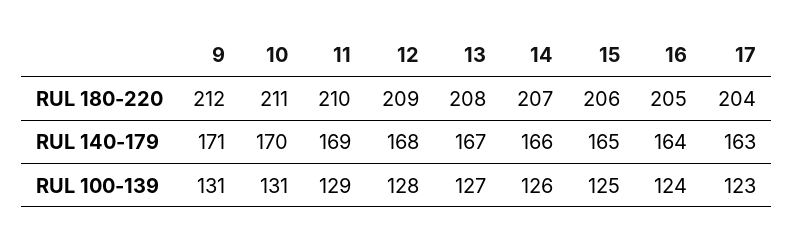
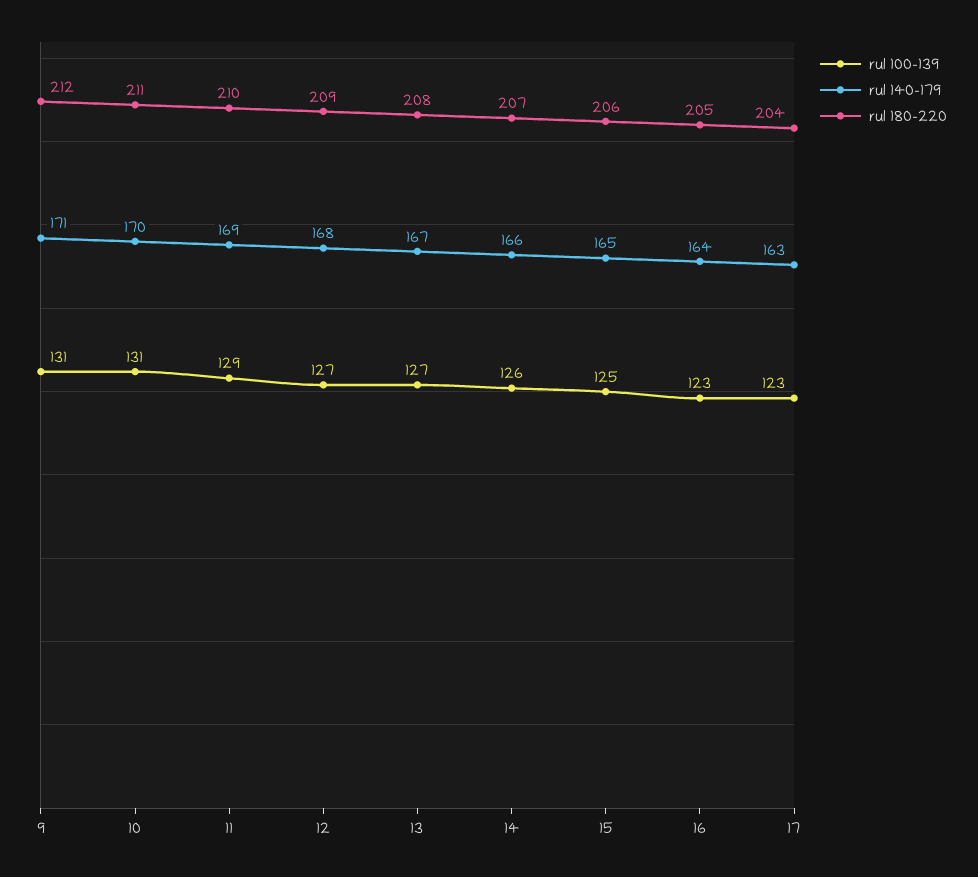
  {
    "RUL 180-220": {
      "9": 212,
      "10": 211,
      "11": 210,
      "12": 209,
      "13": 208,
      "14": 207,
      "15": 206,
      "16": 205,
      "17": 204
    },
    "RUL 140-179": {
      "9": 171,
      "10": 170,
      "11": 169,
      "12": 168,
      "13": 167,
      "14": 166,
      "15": 165,
      "16": 164,
      "17": 163
    },
    "RUL 100-139": {
      "9": 131,
      "10": 131,
      "11": 129,
-     "12": 128,
+     "12": 127,
      "13": 127,
      "14": 126,
      "15": 125,
-     "16": 124,
+     "16": 123,
      "17": 123
    }
  }

